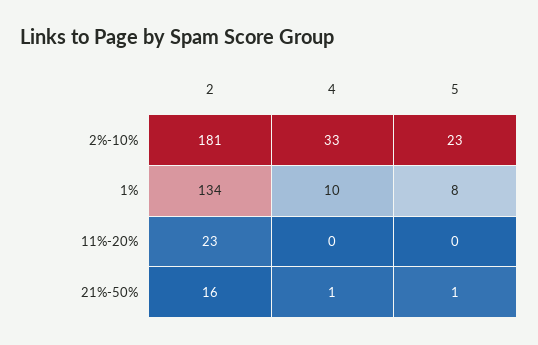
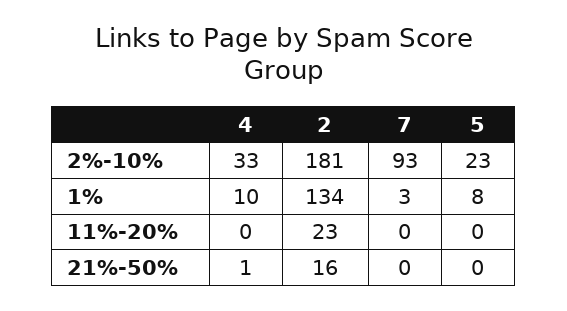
  {
    "2": {
      "2%-10%": 181,
      "1%": 134,
      "11%-20%": 23,
      "21%-50%": 16
    },
    "4": {
      "2%-10%": 33,
      "1%": 10,
      "11%-20%": 0,
      "21%-50%": 1
    },
    "5": {
      "2%-10%": 23,
      "1%": 8,
      "11%-20%": 0,
-     "21%-50%": 1
+     "21%-50%": 0
-   }
+   },
+   "7": {
+     "2%-10%": 93,
+     "1%": 3,
+     "11%-20%": 0,
+     "21%-50%": 0
+   }
  }

